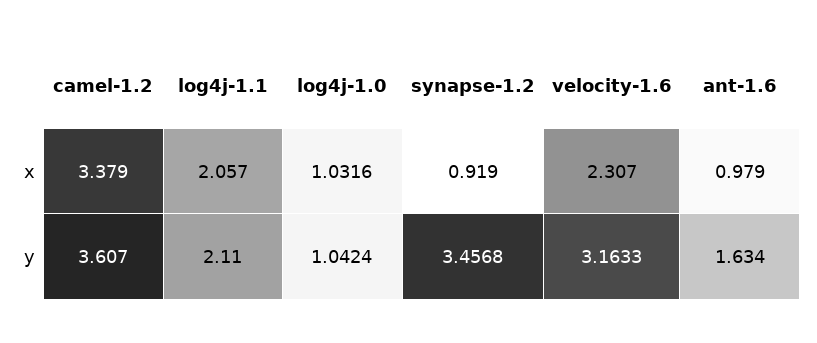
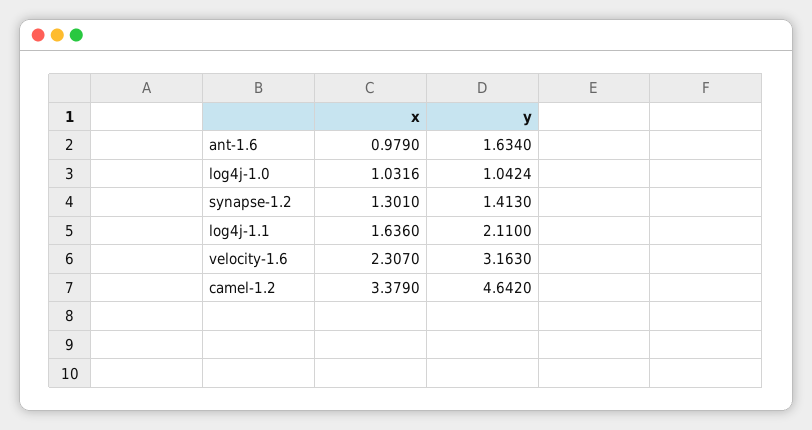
  {
    "camel-1.2": {
      "x": 3.379,
-     "y": 3.607
+     "y": 4.642
    },
    "log4j-1.1": {
-     "x": 2.057,
+     "x": 1.636,
      "y": 2.11
    },
    "log4j-1.0": {
      "x": 1.0316,
      "y": 1.0424
    },
    "synapse-1.2": {
-     "x": 0.919,
+     "x": 1.301,
-     "y": 3.4568
+     "y": 1.413
    },
    "velocity-1.6": {
      "x": 2.307,
-     "y": 3.1633
+     "y": 3.163
    },
    "ant-1.6": {
      "x": 0.979,
      "y": 1.634
    }
  }

